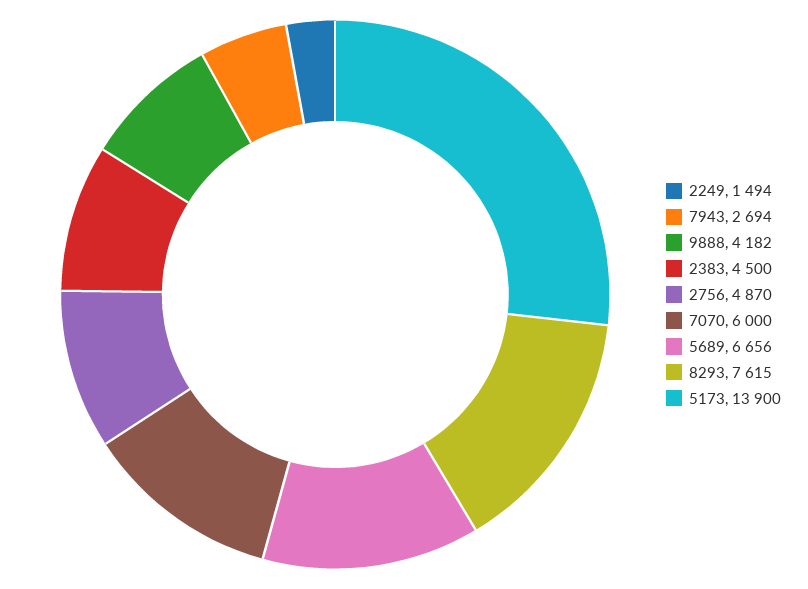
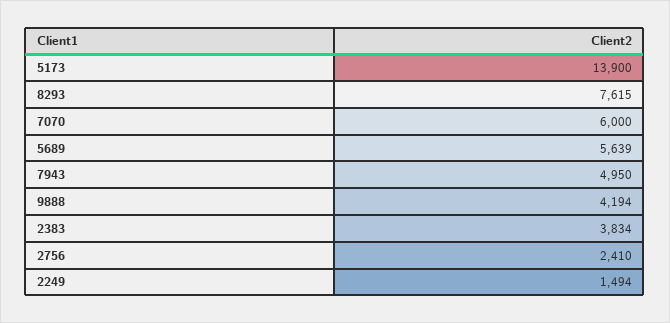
  {
    "2249": 1494,
-   "7943": 2694,
+   "7943": 4950,
-   "9888": 4182,
+   "9888": 4194,
-   "2383": 4500,
+   "2383": 3834,
-   "2756": 4870,
+   "2756": 2410,
    "7070": 6000,
-   "5689": 6656,
+   "5689": 5639,
    "8293": 7615,
    "5173": 13900
  }

